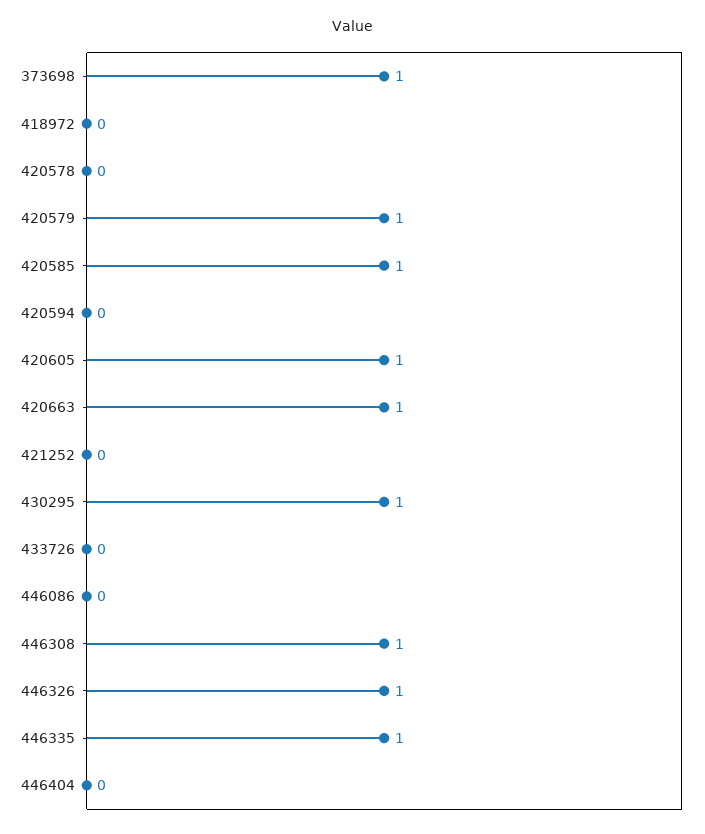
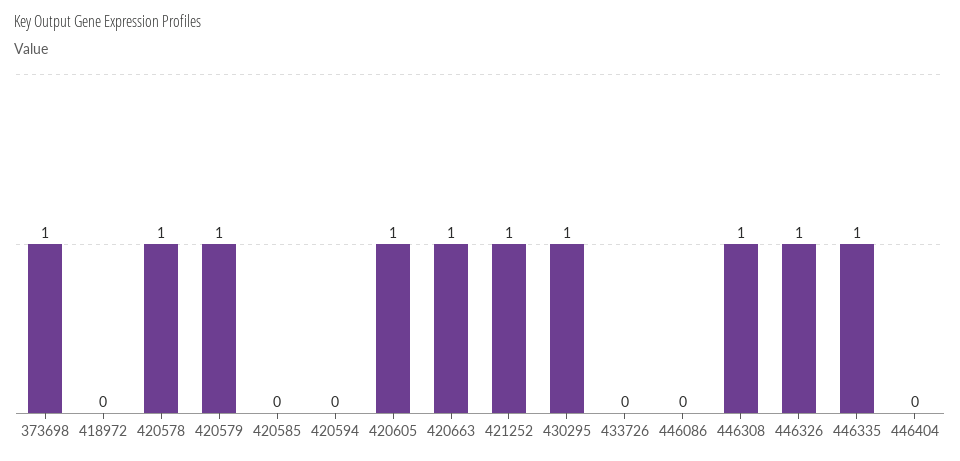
  {
    "373698": 1,
    "418972": 0,
-   "420578": 0,
+   "420578": 1,
    "420579": 1,
-   "420585": 1,
+   "420585": 0,
    "420594": 0,
    "420605": 1,
    "420663": 1,
-   "421252": 0,
+   "421252": 1,
    "430295": 1,
    "433726": 0,
    "446086": 0,
    "446308": 1,
    "446326": 1,
    "446335": 1,
    "446404": 0
  }

